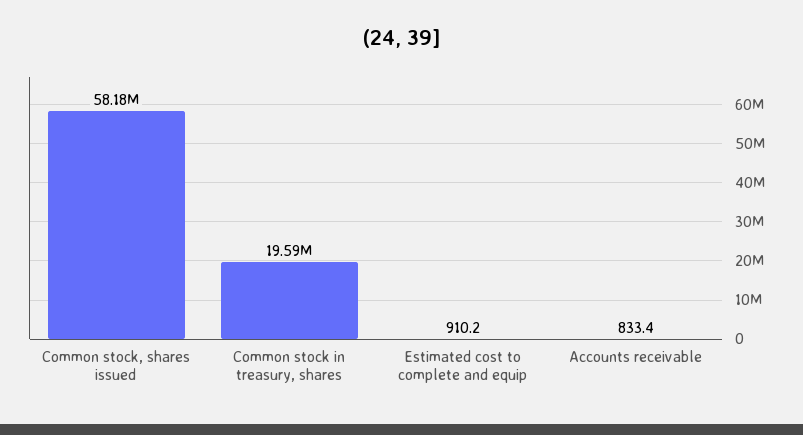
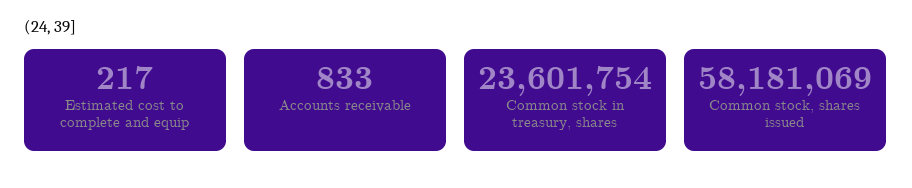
  {
    "Common stock, shares issued": 58181069,
-   "Common stock in treasury, shares": 19590000,
+   "Common stock in treasury, shares": 23601754,
-   "Estimated cost to complete and equip": 910.2,
+   "Estimated cost to complete and equip": 217,
    "Accounts receivable": 833.4
  }

